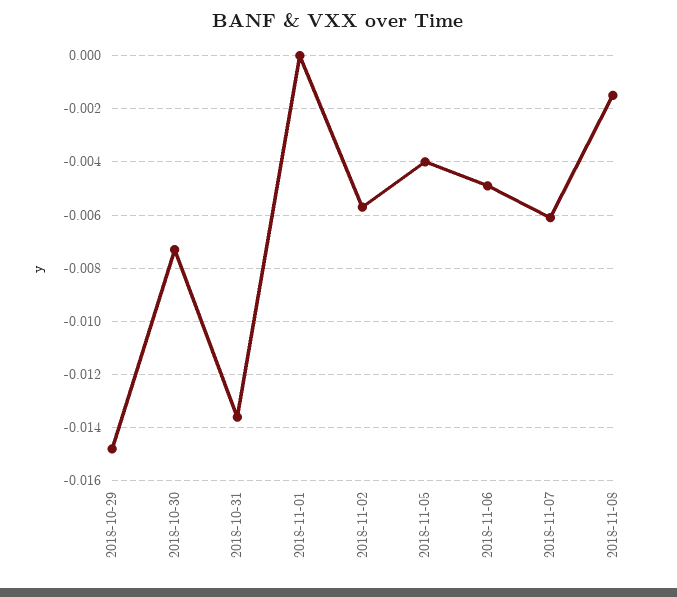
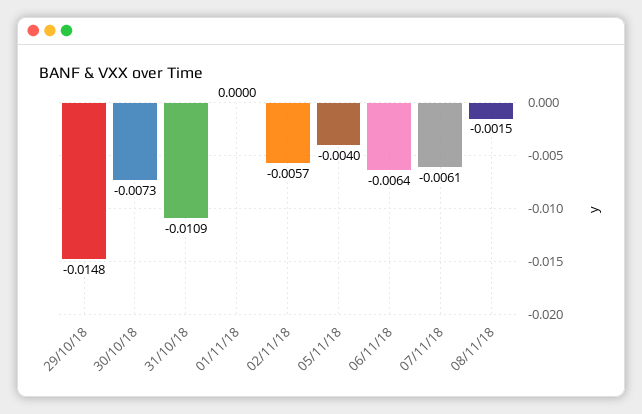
  {
    "2018-10-29": -0.0148,
    "2018-10-30": -0.0073,
-   "2018-10-31": -0.0135,
+   "2018-10-31": -0.0109,
    "2018-11-01": 0,
    "2018-11-02": -0.0057,
    "2018-11-05": -0.004,
-   "2018-11-06": -0.005,
+   "2018-11-06": -0.0064,
    "2018-11-07": -0.0061,
    "2018-11-08": -0.0015
  }

